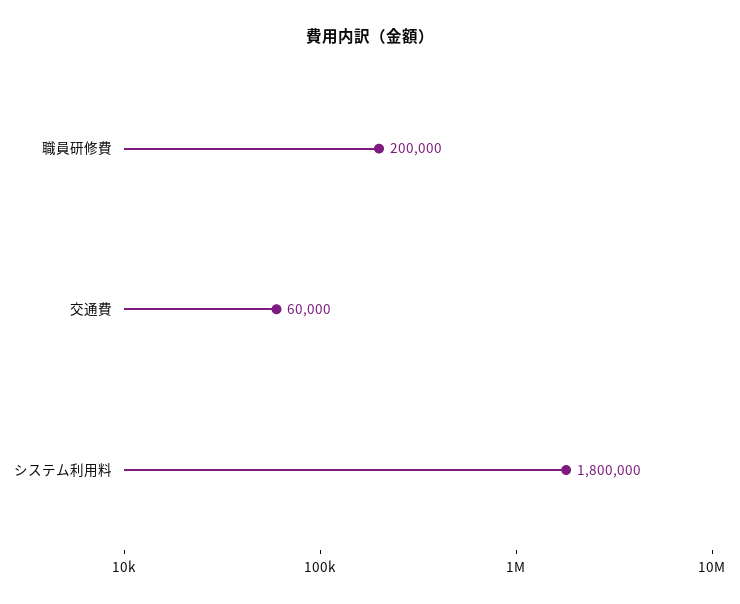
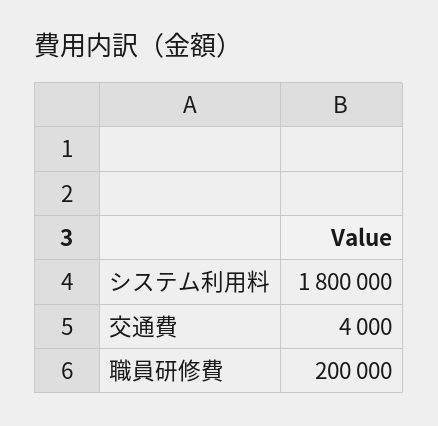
  {
    "職員研修費": 200000,
-   "交通費": 60000,
+   "交通費": 4000,
    "システム利用料": 1800000
  }

